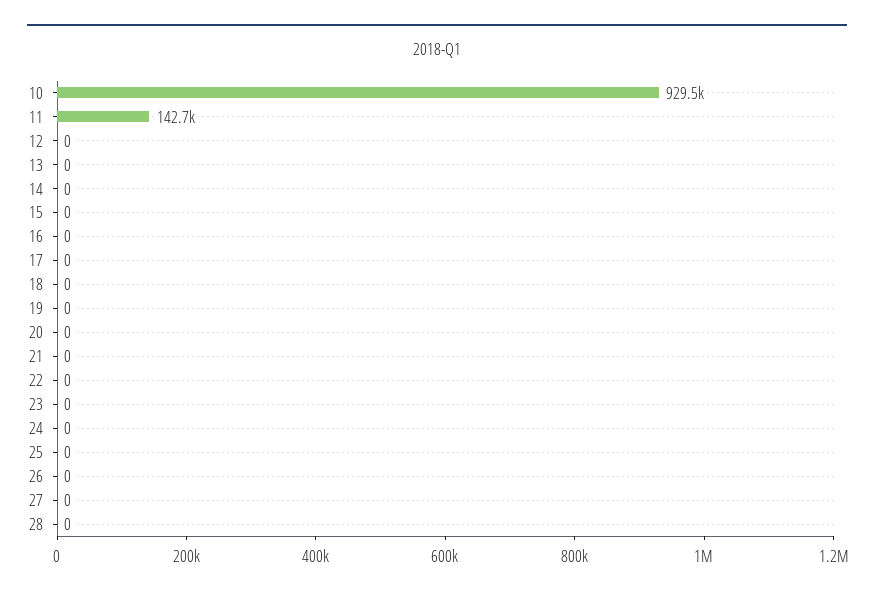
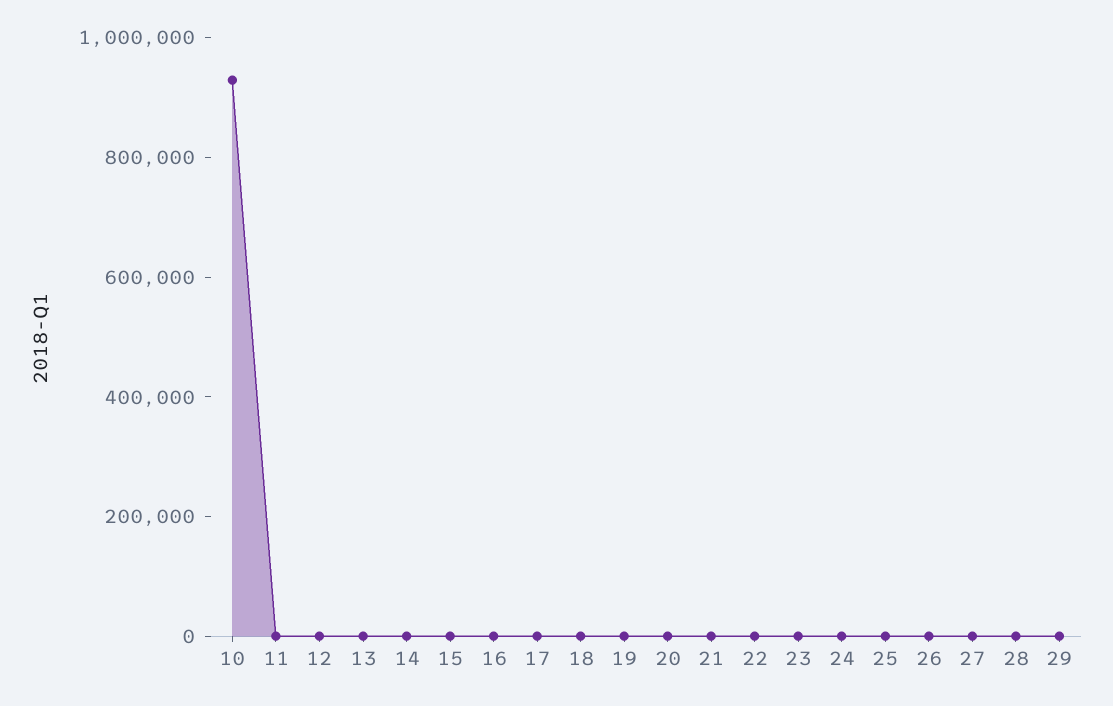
  {
    "10": 929500,
-   "11": 142700,
+   "11": 0,
    "12": 0,
    "13": 0,
    "14": 0,
    "15": 0,
    "16": 0,
    "17": 0,
    "18": 0,
    "19": 0,
    "20": 0,
    "21": 0,
    "22": 0,
    "23": 0,
    "24": 0,
    "25": 0,
    "26": 0,
    "27": 0,
-   "28": 0
+   "28": 0,
+   "29": 0
  }

